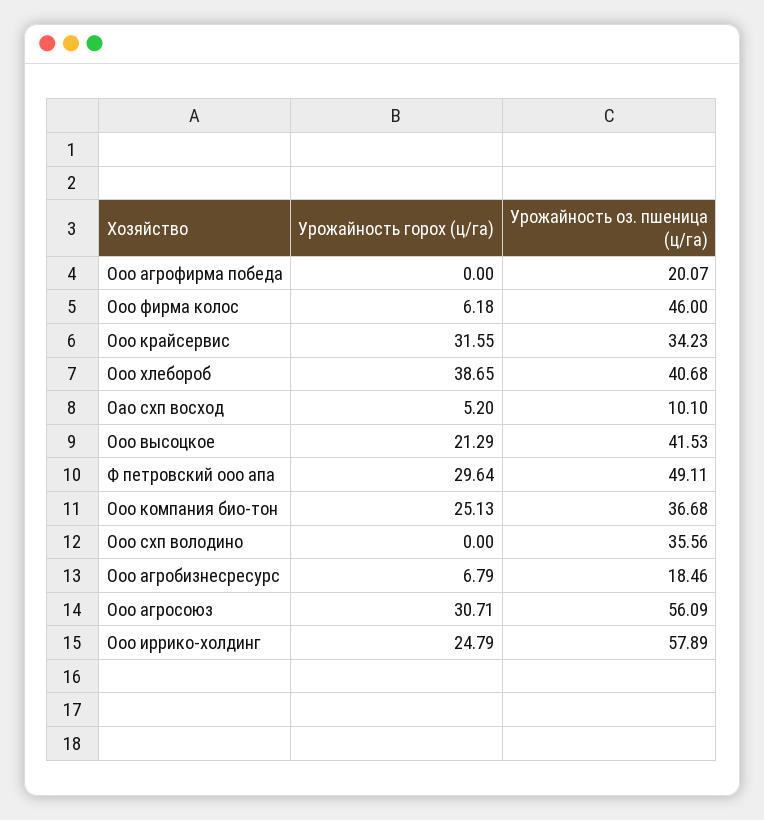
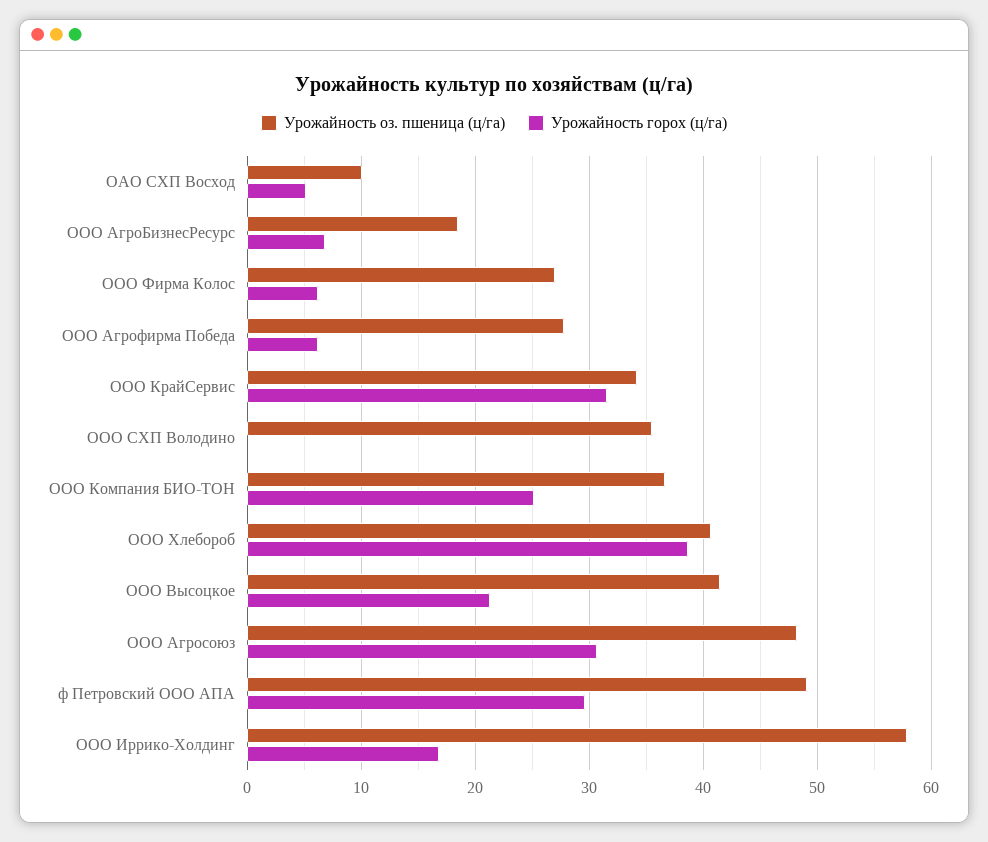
  {
    "Урожайность горох (ц/га)": {
-     "Ооо агрофирма победа": 0,
+     "Ооо агрофирма победа": 6,
      "Ооо фирма колос": 6.18,
      "Ооо крайсервис": 31.55,
      "Ооо хлебороб": 38.65,
      "Оао схп восход": 5.2,
      "Ооо высоцкое": 21.29,
      "Ф петровский ооо апа": 29.64,
      "Ооо компания био-тон": 25.13,
      "Ооо схп володино": 0,
      "Ооо агробизнесресурс": 6.79,
      "Ооо агросоюз": 30.71,
-     "Ооо иррико-холдинг": 24.79
+     "Ооо иррико-холдинг": 17
    },
    "Урожайность оз. пшеница (ц/га)": {
-     "Ооо агрофирма победа": 20.07,
+     "Ооо агрофирма победа": 28,
-     "Ооо фирма колос": 46,
+     "Ооо фирма колос": 27,
      "Ооо крайсервис": 34.23,
      "Ооо хлебороб": 40.68,
      "Оао схп восход": 10.1,
      "Ооо высоцкое": 41.53,
      "Ф петровский ооо апа": 49.11,
      "Ооо компания био-тон": 36.68,
      "Ооо схп володино": 35.56,
      "Ооо агробизнесресурс": 18.46,
-     "Ооо агросоюз": 56.09,
+     "Ооо агросоюз": 48,
      "Ооо иррико-холдинг": 57.89
    }
  }

